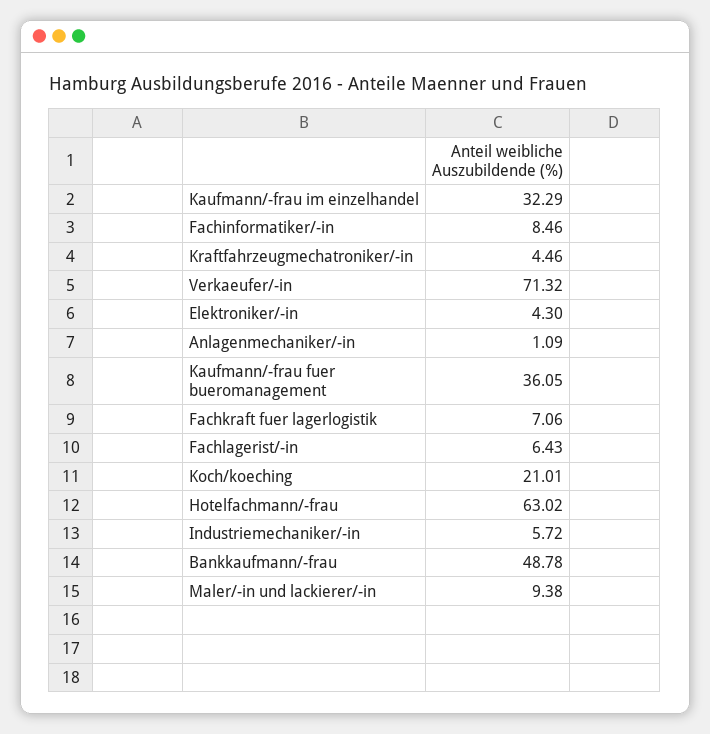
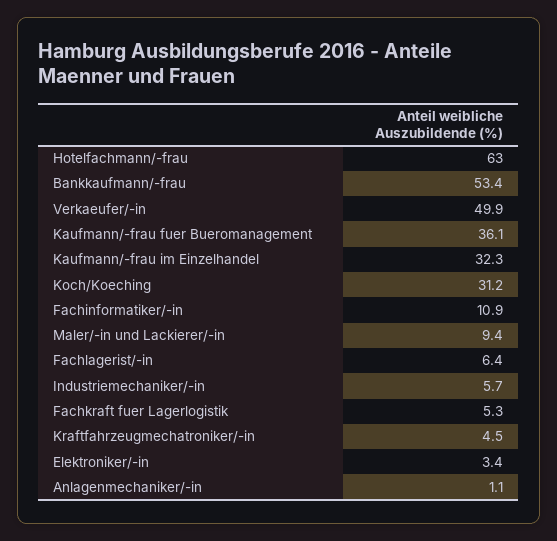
  {
    "Kaufmann/-frau im einzelhandel": 32.29,
-   "Fachinformatiker/-in": 8.46,
+   "Fachinformatiker/-in": 10.9,
    "Kraftfahrzeugmechatroniker/-in": 4.46,
-   "Verkaeufer/-in": 71.32,
+   "Verkaeufer/-in": 49.9,
-   "Elektroniker/-in": 4.3,
+   "Elektroniker/-in": 3.4,
    "Anlagenmechaniker/-in": 1.09,
    "Kaufmann/-frau fuer bueromanagement": 36.05,
-   "Fachkraft fuer lagerlogistik": 7.06,
+   "Fachkraft fuer lagerlogistik": 5.3,
    "Fachlagerist/-in": 6.43,
-   "Koch/koeching": 21.01,
+   "Koch/koeching": 31.2,
    "Hotelfachmann/-frau": 63.02,
    "Industriemechaniker/-in": 5.72,
-   "Bankkaufmann/-frau": 48.78,
+   "Bankkaufmann/-frau": 53.4,
    "Maler/-in und lackierer/-in": 9.38
  }

